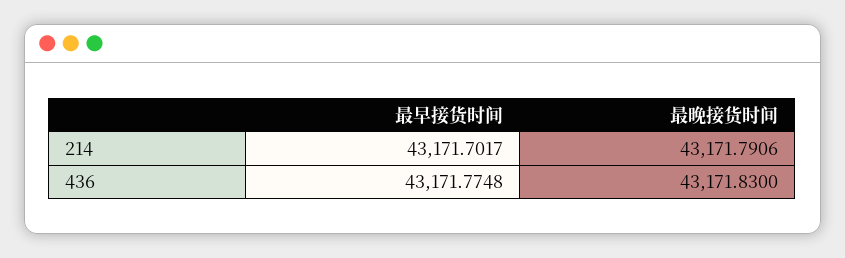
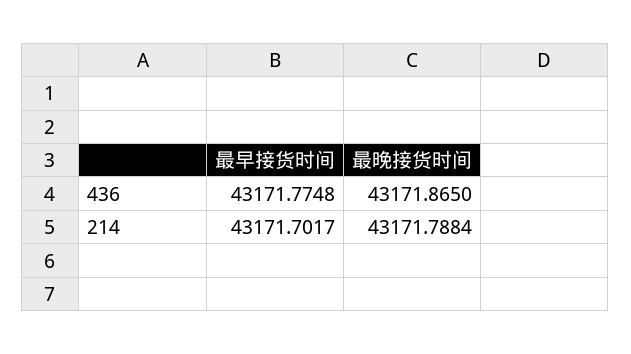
  {
    "最早接货时间": {
      "214": 43171.7017,
      "436": 43171.7748
    },
    "最晚接货时间": {
-     "214": 43171.7906,
+     "214": 43171.7884,
-     "436": 43171.83
+     "436": 43171.865
    }
  }

